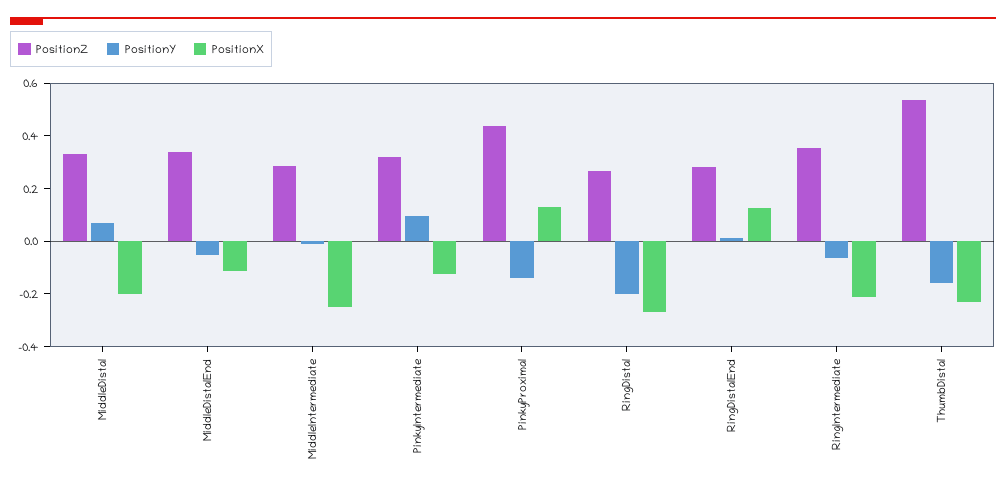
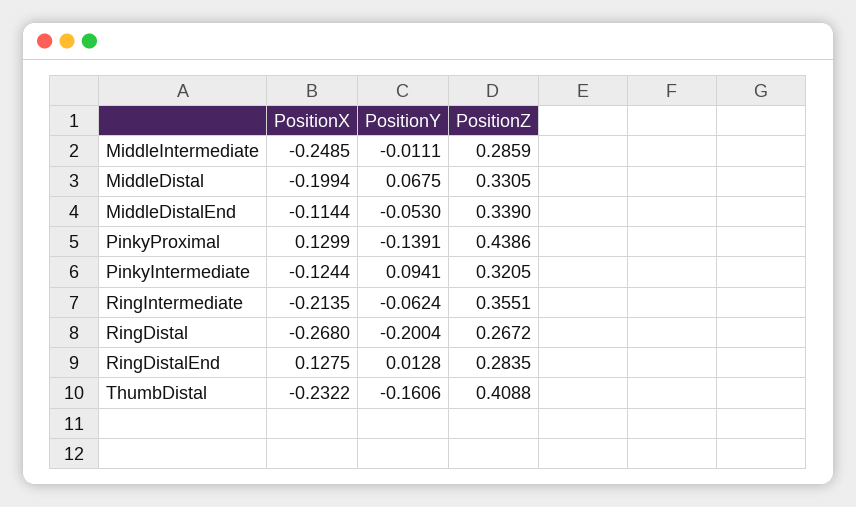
  {
    "PositionZ": {
      "MiddleDistal": 0.3305,
      "MiddleDistalEnd": 0.339,
      "MiddleIntermediate": 0.2859,
      "PinkyIntermediate": 0.3205,
      "PinkyProximal": 0.4386,
      "RingDistal": 0.2672,
      "RingDistalEnd": 0.2835,
      "RingIntermediate": 0.3551,
-     "ThumbDistal": 0.55
+     "ThumbDistal": 0.4088
    },
    "PositionY": {
      "MiddleDistal": 0.0675,
      "MiddleDistalEnd": -0.053,
      "MiddleIntermediate": -0.0111,
      "PinkyIntermediate": 0.0941,
      "PinkyProximal": -0.1391,
      "RingDistal": -0.2004,
      "RingDistalEnd": 0.0128,
      "RingIntermediate": -0.0624,
      "ThumbDistal": -0.1606
    },
    "PositionX": {
      "MiddleDistal": -0.1994,
      "MiddleDistalEnd": -0.1144,
      "MiddleIntermediate": -0.2485,
      "PinkyIntermediate": -0.1244,
      "PinkyProximal": 0.1299,
      "RingDistal": -0.268,
      "RingDistalEnd": 0.1275,
      "RingIntermediate": -0.2135,
      "ThumbDistal": -0.2322
    }
  }

